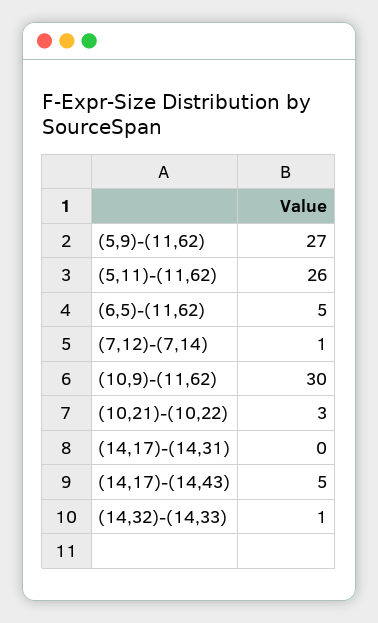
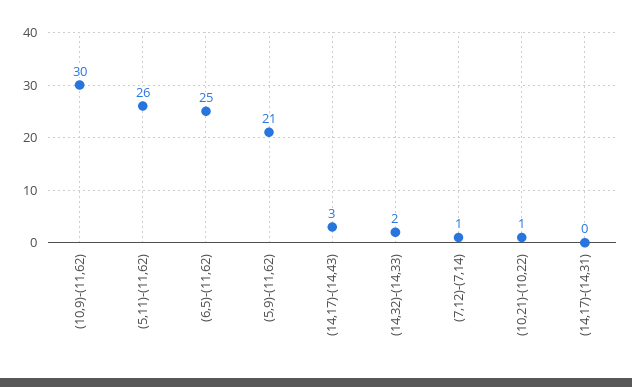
  {
-   "(5,9)-(11,62)": 27,
+   "(5,9)-(11,62)": 21,
    "(5,11)-(11,62)": 26,
-   "(6,5)-(11,62)": 5,
+   "(6,5)-(11,62)": 25,
    "(7,12)-(7,14)": 1,
    "(10,9)-(11,62)": 30,
-   "(10,21)-(10,22)": 3,
+   "(10,21)-(10,22)": 1,
    "(14,17)-(14,31)": 0,
-   "(14,17)-(14,43)": 5,
+   "(14,17)-(14,43)": 3,
-   "(14,32)-(14,33)": 1
+   "(14,32)-(14,33)": 2
  }

